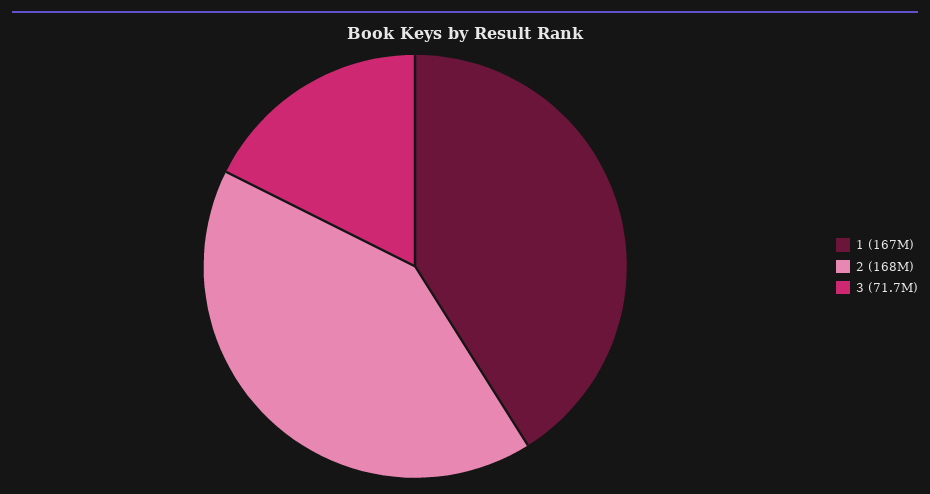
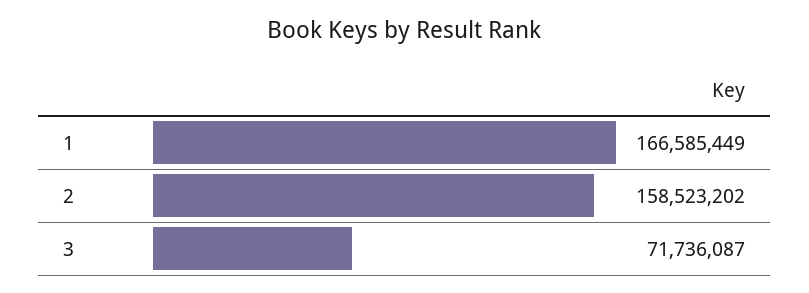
  {
    "1": 166585449,
-   "2": 168000000,
+   "2": 158523202,
    "3": 71736087
  }

